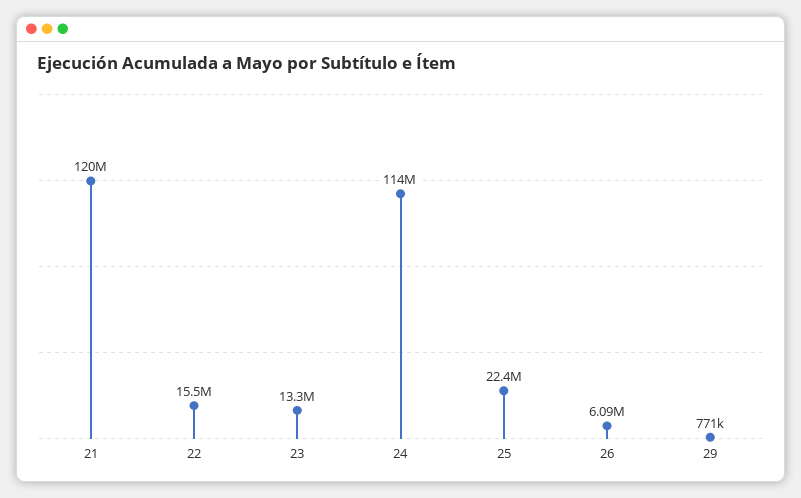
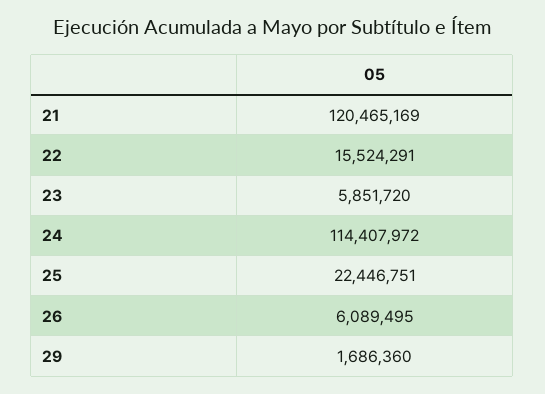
  {
    "21": 120465169,
    "22": 15524291,
-   "23": 13300000,
+   "23": 5851720,
    "24": 114407972,
    "25": 22446751,
    "26": 6089495,
-   "29": 771000
+   "29": 1686360
  }

